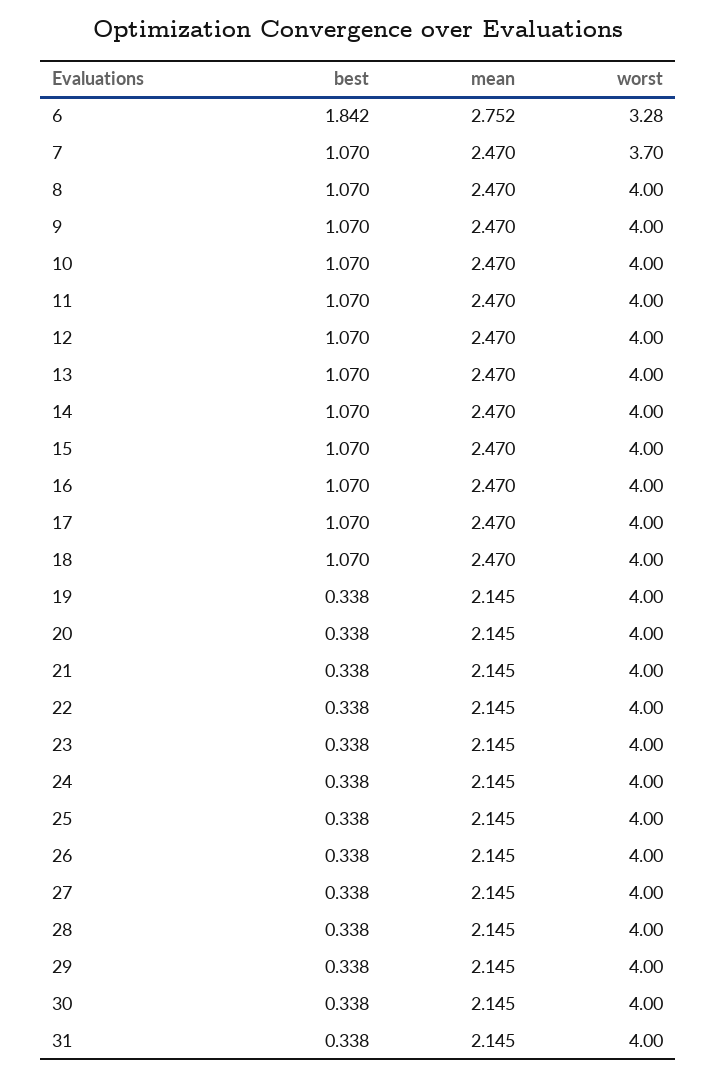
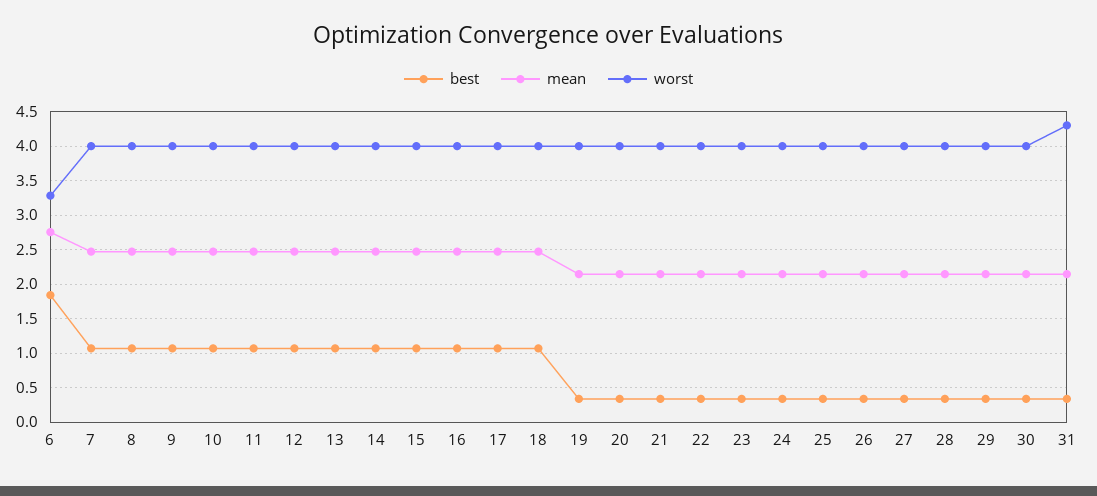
  {
    "best": {
      "6": 1.842,
      "7": 1.07,
      "8": 1.07,
      "9": 1.07,
      "10": 1.07,
      "11": 1.07,
      "12": 1.07,
      "13": 1.07,
      "14": 1.07,
      "15": 1.07,
      "16": 1.07,
      "17": 1.07,
      "18": 1.07,
      "19": 0.338,
      "20": 0.338,
      "21": 0.338,
      "22": 0.338,
      "23": 0.338,
      "24": 0.338,
      "25": 0.338,
      "26": 0.338,
      "27": 0.338,
      "28": 0.338,
      "29": 0.338,
      "30": 0.338,
      "31": 0.338
    },
    "mean": {
      "6": 2.752,
      "7": 2.47,
      "8": 2.47,
      "9": 2.47,
      "10": 2.47,
      "11": 2.47,
      "12": 2.47,
      "13": 2.47,
      "14": 2.47,
      "15": 2.47,
      "16": 2.47,
      "17": 2.47,
      "18": 2.47,
      "19": 2.145,
      "20": 2.145,
      "21": 2.145,
      "22": 2.145,
      "23": 2.145,
      "24": 2.145,
      "25": 2.145,
      "26": 2.145,
      "27": 2.145,
      "28": 2.145,
      "29": 2.145,
      "30": 2.145,
      "31": 2.145
    },
    "worst": {
      "6": 3.28,
-     "7": 3.7,
+     "7": 4,
      "8": 4,
      "9": 4,
      "10": 4,
      "11": 4,
      "12": 4,
      "13": 4,
      "14": 4,
      "15": 4,
      "16": 4,
      "17": 4,
      "18": 4,
      "19": 4,
      "20": 4,
      "21": 4,
      "22": 4,
      "23": 4,
      "24": 4,
      "25": 4,
      "26": 4,
      "27": 4,
      "28": 4,
      "29": 4,
      "30": 4,
-     "31": 4
+     "31": 4.3
    }
  }

